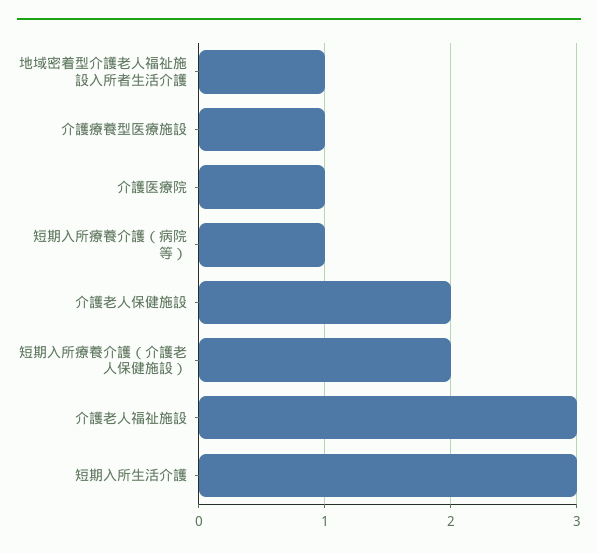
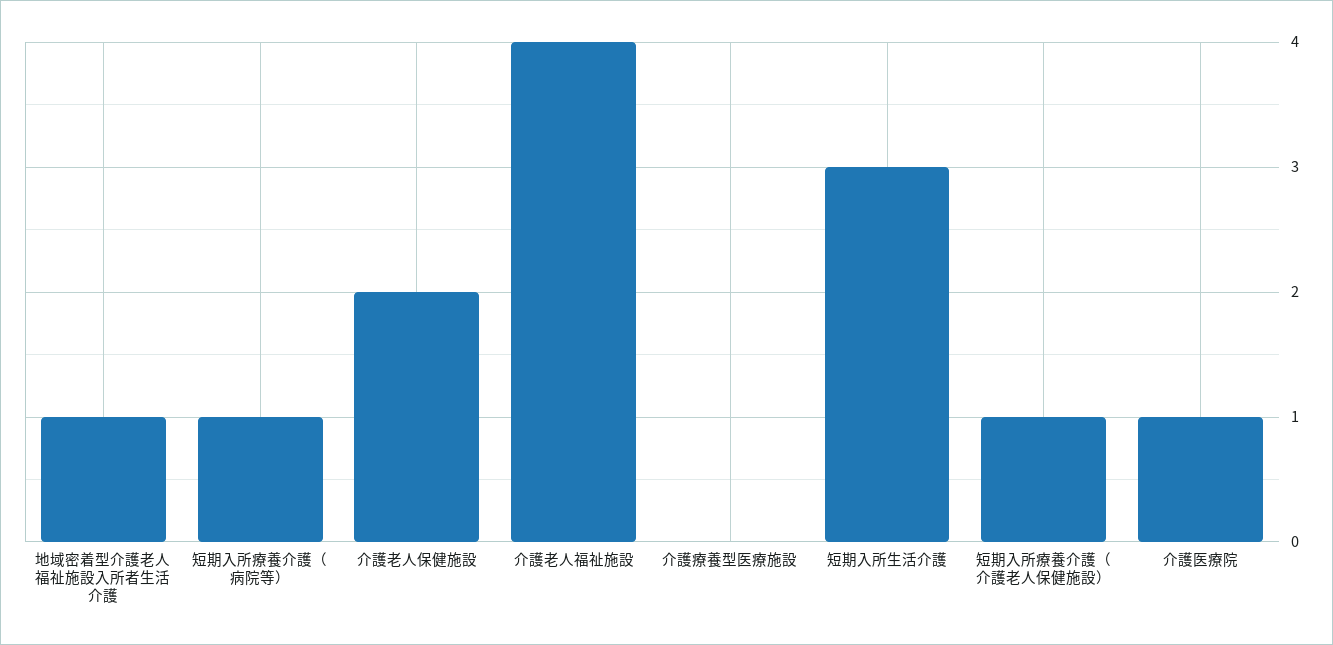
  {
    "地域密着型介護老人福祉施設入所者生活介護": 1,
-   "介護療養型医療施設": 1,
+   "介護療養型医療施設": 0,
    "介護医療院": 1,
    "短期入所療養介護（病院等）": 1,
    "介護老人保健施設": 2,
-   "短期入所療養介護（介護老人保健施設）": 2,
+   "短期入所療養介護（介護老人保健施設）": 1,
-   "介護老人福祉施設": 3,
+   "介護老人福祉施設": 4,
    "短期入所生活介護": 3
  }

